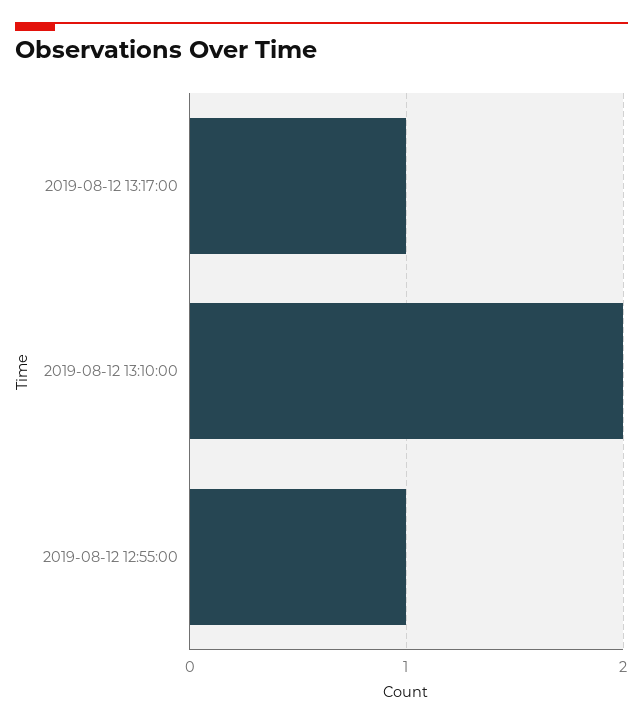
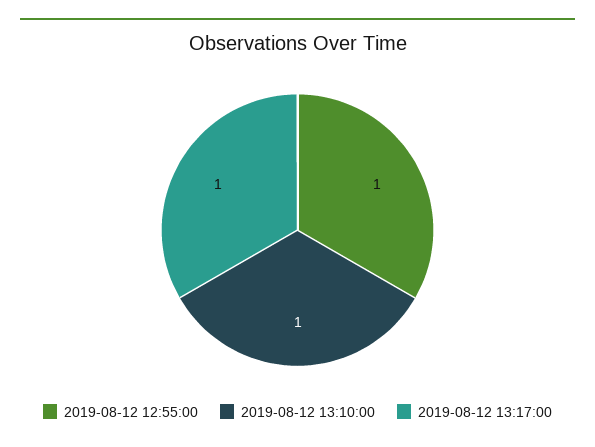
  {
    "2019-08-12 13:17:00": 1,
-   "2019-08-12 13:10:00": 2,
+   "2019-08-12 13:10:00": 1,
    "2019-08-12 12:55:00": 1
  }

